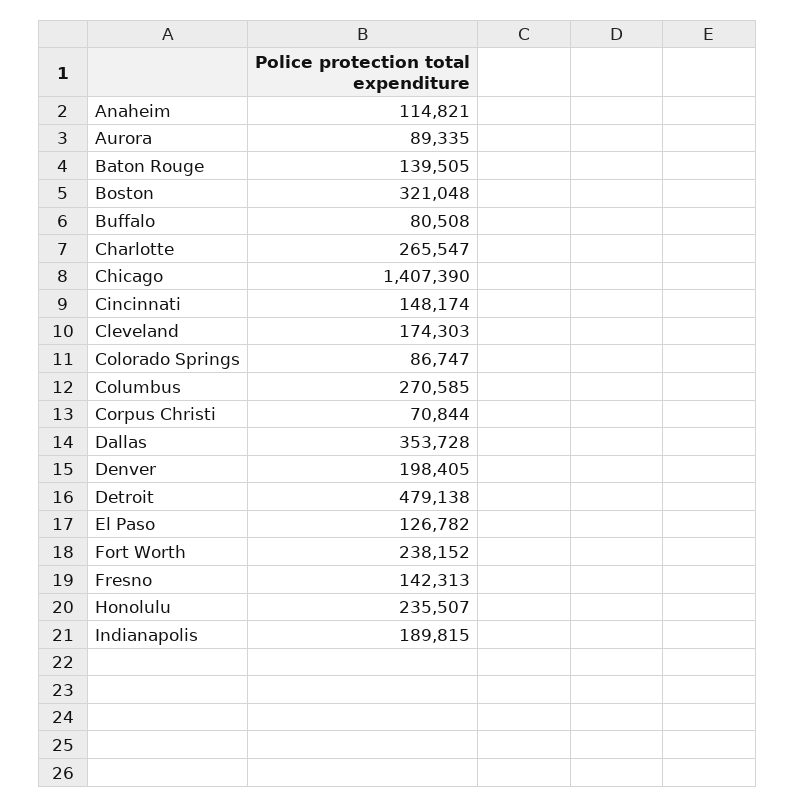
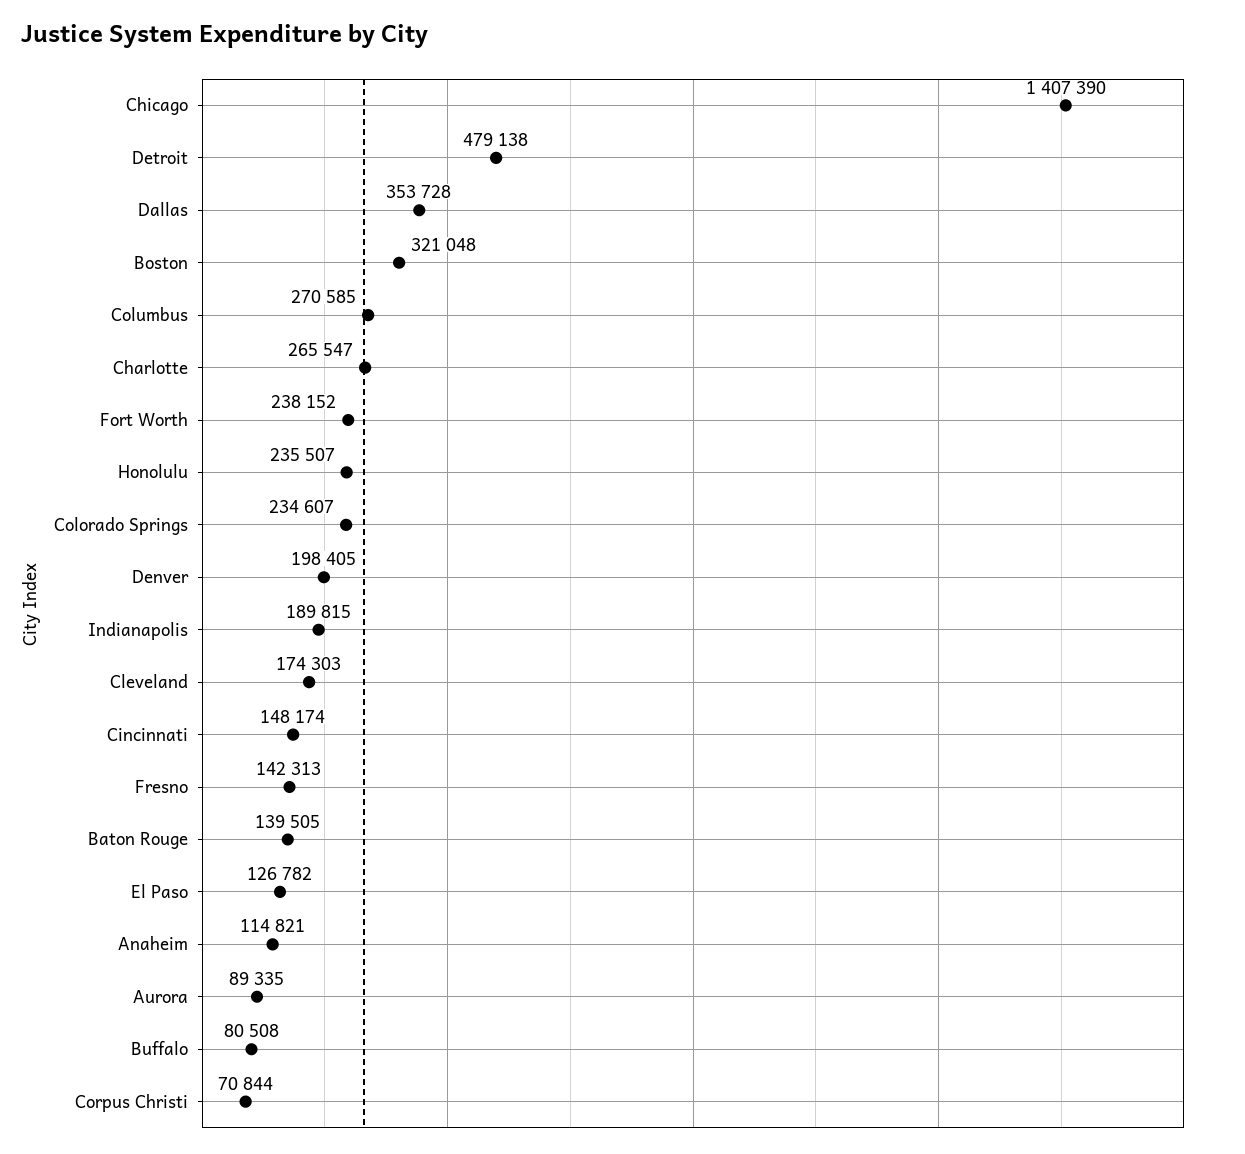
  {
    "Anaheim": 114821,
    "Aurora": 89335,
    "Baton Rouge": 139505,
    "Boston": 321048,
    "Buffalo": 80508,
    "Charlotte": 265547,
    "Chicago": 1407390,
    "Cincinnati": 148174,
    "Cleveland": 174303,
-   "Colorado Springs": 86747,
+   "Colorado Springs": 234607,
    "Columbus": 270585,
    "Corpus Christi": 70844,
    "Dallas": 353728,
    "Denver": 198405,
    "Detroit": 479138,
    "El Paso": 126782,
    "Fort Worth": 238152,
    "Fresno": 142313,
    "Honolulu": 235507,
    "Indianapolis": 189815
  }

